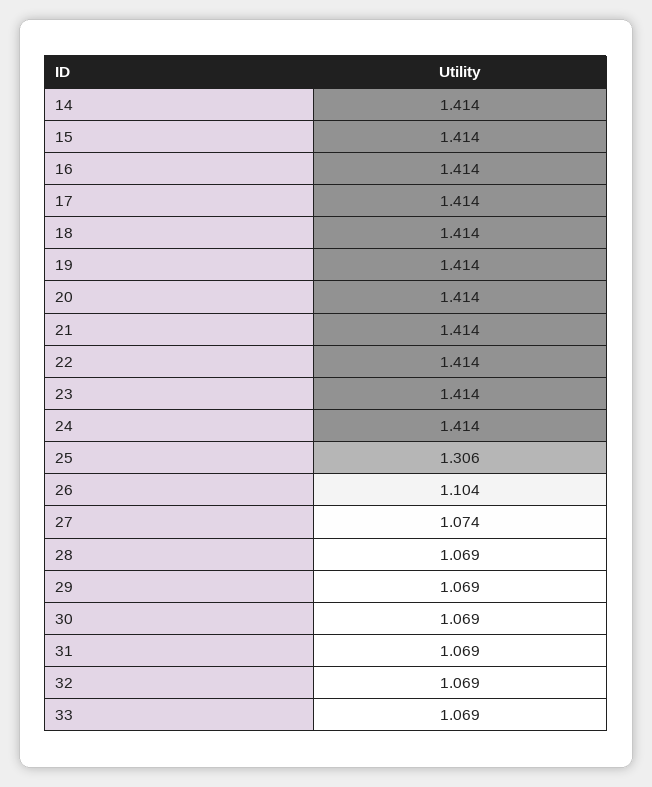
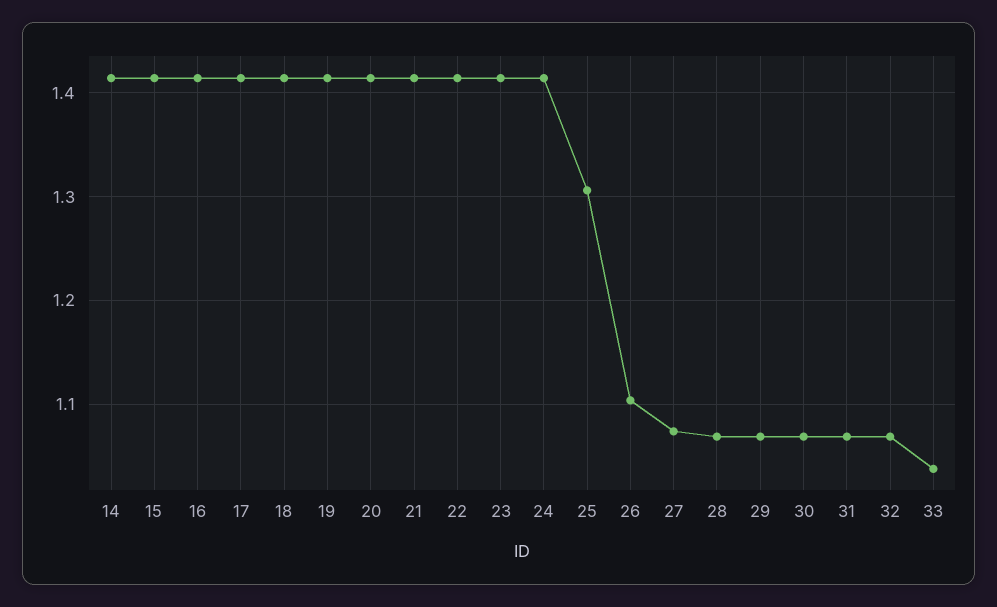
  {
    "14": 1.414,
    "15": 1.414,
    "16": 1.414,
    "17": 1.414,
    "18": 1.414,
    "19": 1.414,
    "20": 1.414,
    "21": 1.414,
    "22": 1.414,
    "23": 1.414,
    "24": 1.414,
    "25": 1.306,
    "26": 1.104,
    "27": 1.074,
    "28": 1.069,
    "29": 1.069,
    "30": 1.069,
    "31": 1.069,
    "32": 1.069,
-   "33": 1.069
+   "33": 1.04
  }

